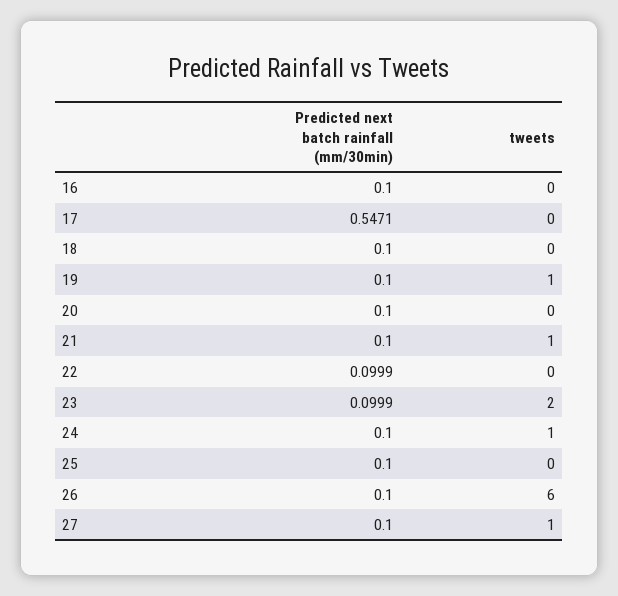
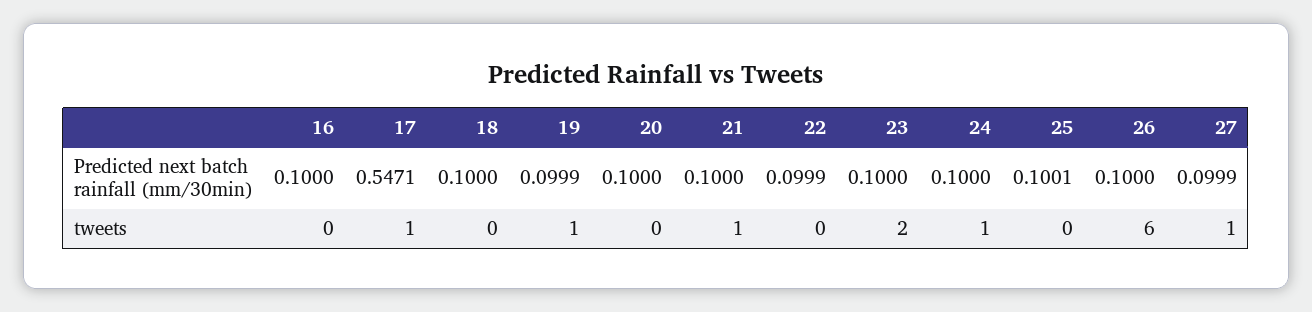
  {
    "Predicted next batch rainfall (mm/30min)": {
      "16": 0.1,
      "17": 0.5471,
      "18": 0.1,
-     "19": 0.1,
+     "19": 0.0999,
      "20": 0.1,
      "21": 0.1,
      "22": 0.0999,
-     "23": 0.0999,
+     "23": 0.1,
      "24": 0.1,
-     "25": 0.1,
+     "25": 0.1001,
      "26": 0.1,
-     "27": 0.1
+     "27": 0.0999
    },
    "tweets": {
      "16": 0,
-     "17": 0,
+     "17": 1,
      "18": 0,
      "19": 1,
      "20": 0,
      "21": 1,
      "22": 0,
      "23": 2,
      "24": 1,
      "25": 0,
      "26": 6,
      "27": 1
    }
  }

